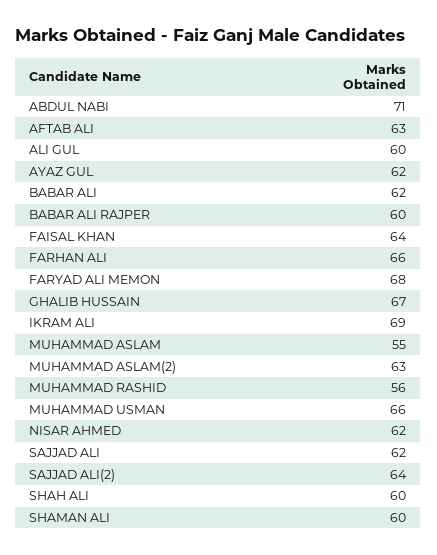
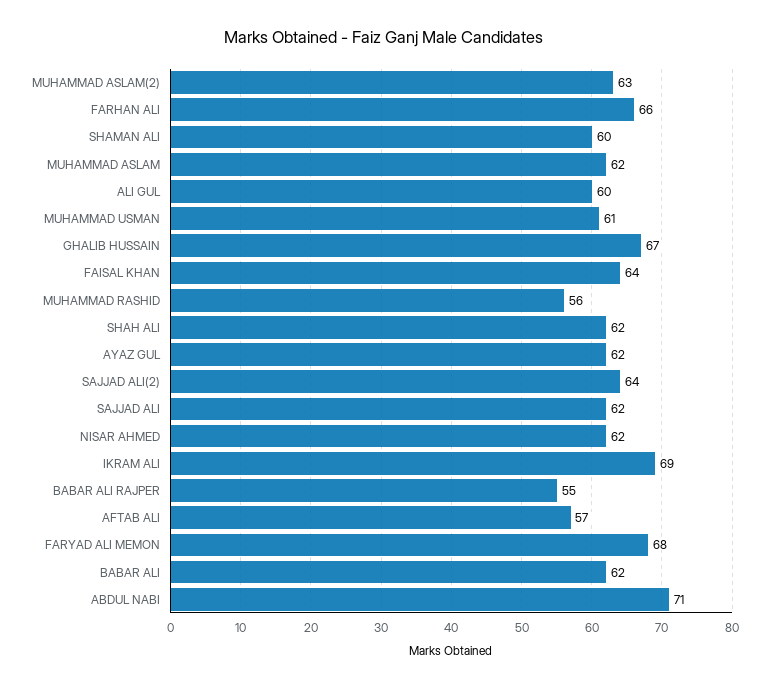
  {
    "ABDUL NABI": 71,
-   "AFTAB ALI": 63,
+   "AFTAB ALI": 57,
    "ALI GUL": 60,
    "AYAZ GUL": 62,
    "BABAR ALI": 62,
-   "BABAR ALI RAJPER": 60,
+   "BABAR ALI RAJPER": 55,
    "FAISAL KHAN": 64,
    "FARHAN ALI": 66,
    "FARYAD ALI MEMON": 68,
    "GHALIB HUSSAIN": 67,
    "IKRAM ALI": 69,
-   "MUHAMMAD ASLAM": 55,
+   "MUHAMMAD ASLAM": 62,
    "MUHAMMAD ASLAM(2)": 63,
    "MUHAMMAD RASHID": 56,
-   "MUHAMMAD USMAN": 66,
+   "MUHAMMAD USMAN": 61,
    "NISAR AHMED": 62,
    "SAJJAD ALI": 62,
    "SAJJAD ALI(2)": 64,
-   "SHAH ALI": 60,
+   "SHAH ALI": 62,
    "SHAMAN ALI": 60
  }

